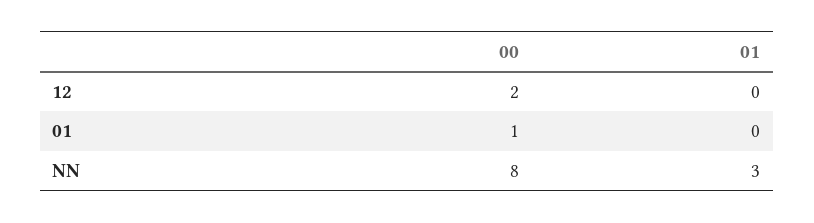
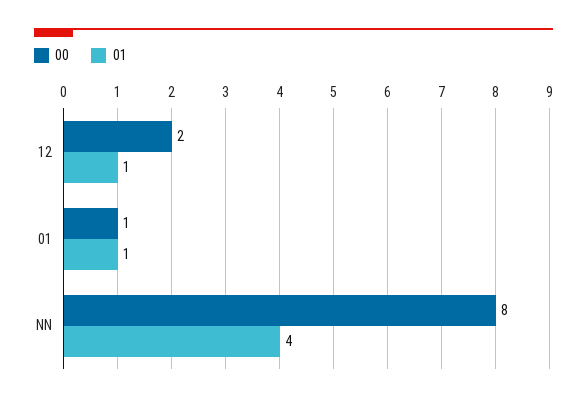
  {
    "00": {
      "12": 2,
      "01": 1,
      "NN": 8
    },
    "01": {
-     "12": 0,
+     "12": 1,
-     "01": 0,
+     "01": 1,
-     "NN": 3
+     "NN": 4
    }
  }

